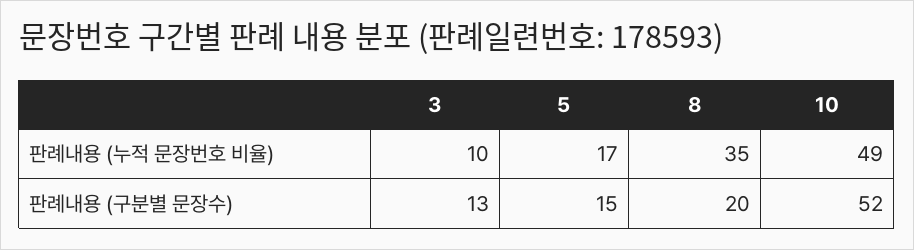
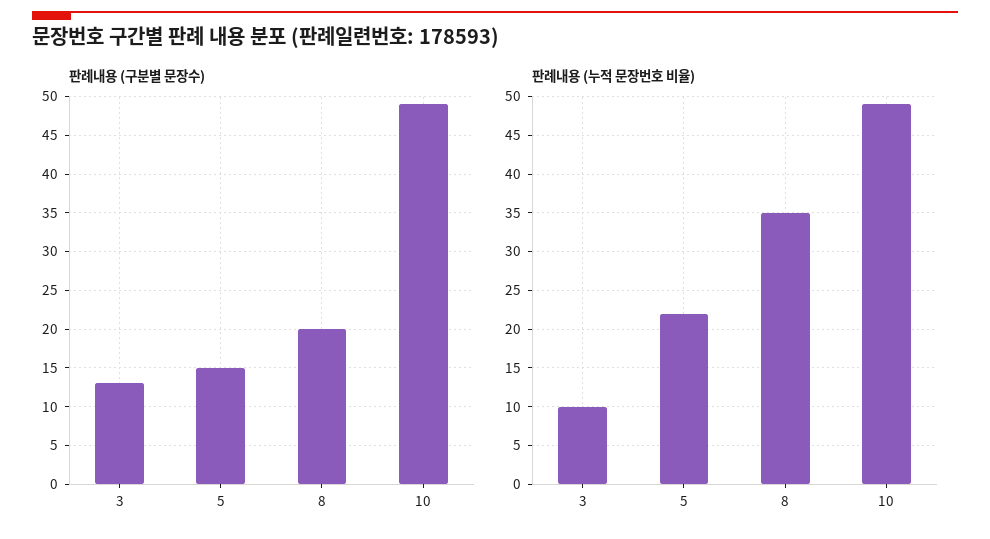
  {
    "판례내용 (누적 문장번호 비율)": {
      "3": 10,
-     "5": 17,
+     "5": 22,
      "8": 35,
      "10": 49
    },
    "판례내용 (구분별 문장수)": {
      "3": 13,
      "5": 15,
      "8": 20,
-     "10": 52
+     "10": 49
    }
  }

